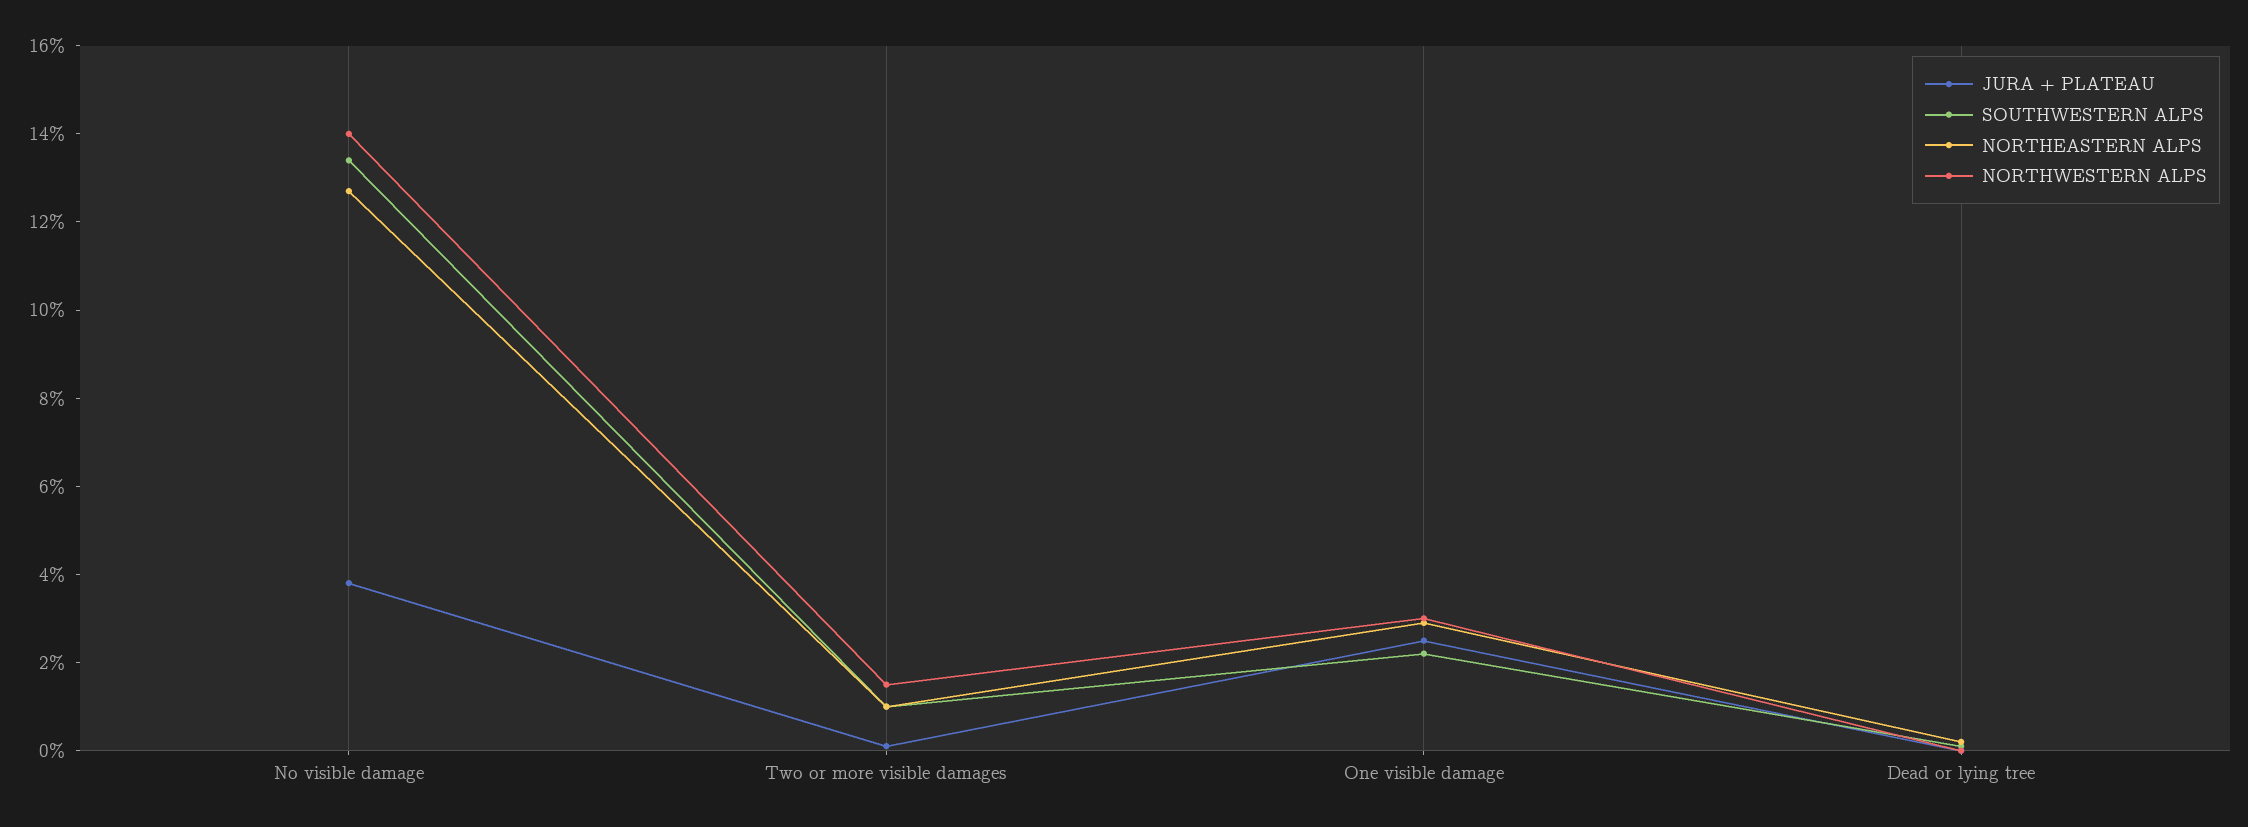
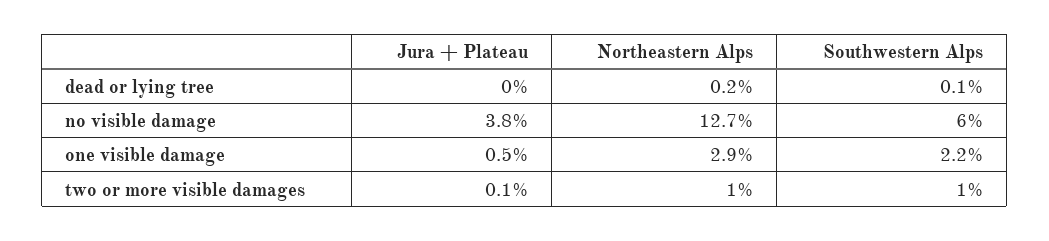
  {
    "JURA + PLATEAU": {
      "No visible damage": 3.8,
      "Two or more visible damages": 0.1,
-     "One visible damage": 2.5,
+     "One visible damage": 0.5,
      "Dead or lying tree": 0
    },
    "SOUTHWESTERN ALPS": {
-     "No visible damage": 13.5,
+     "No visible damage": 6,
      "Two or more visible damages": 1,
      "One visible damage": 2.2,
      "Dead or lying tree": 0.1
    },
    "NORTHEASTERN ALPS": {
      "No visible damage": 12.7,
      "Two or more visible damages": 1,
      "One visible damage": 2.9,
      "Dead or lying tree": 0.2
-   },
+   }
-   "NORTHWESTERN ALPS": {
-     "No visible damage": 14,
-     "Two or more visible damages": 1.5,
-     "One visible damage": 3,
-     "Dead or lying tree": 0
-   }
  }

